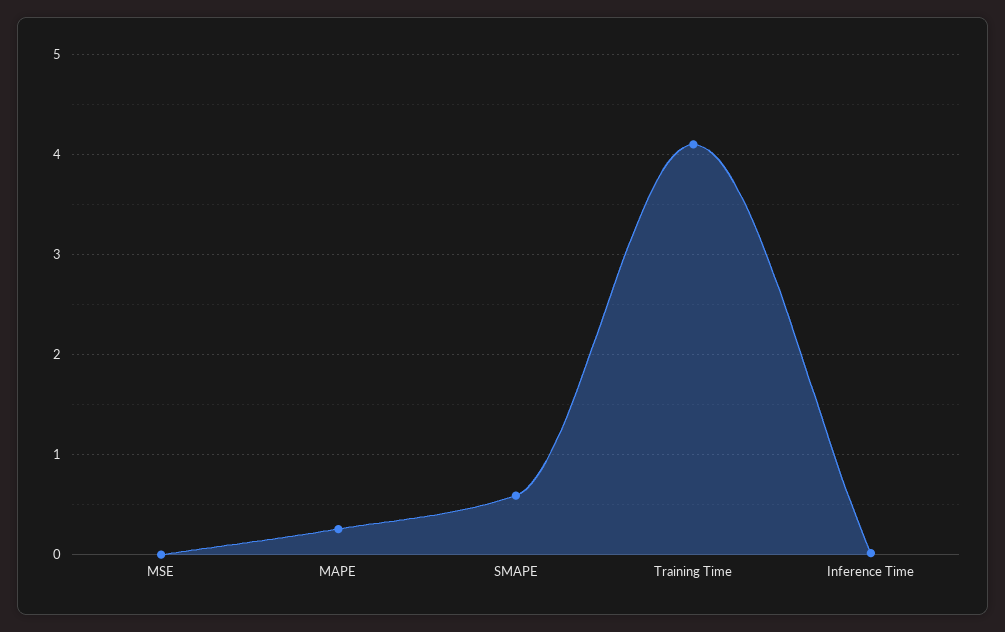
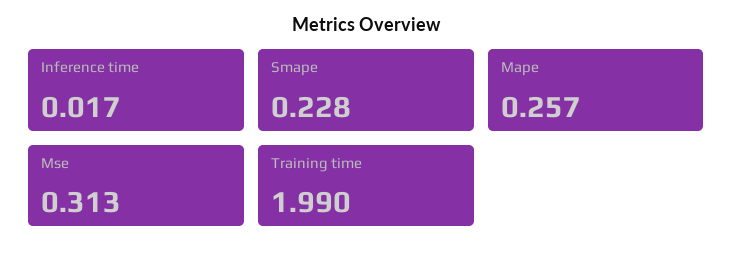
  {
-   "MSE": 0,
+   "MSE": 0.313,
    "MAPE": 0.257,
-   "SMAPE": 0.6,
+   "SMAPE": 0.228,
-   "Training Time": 4.1,
+   "Training Time": 1.99,
    "Inference Time": 0.017
  }

